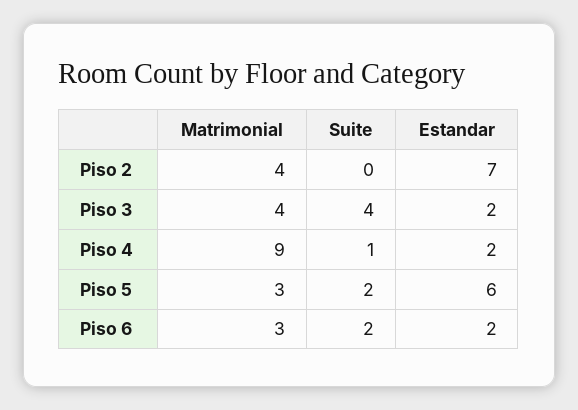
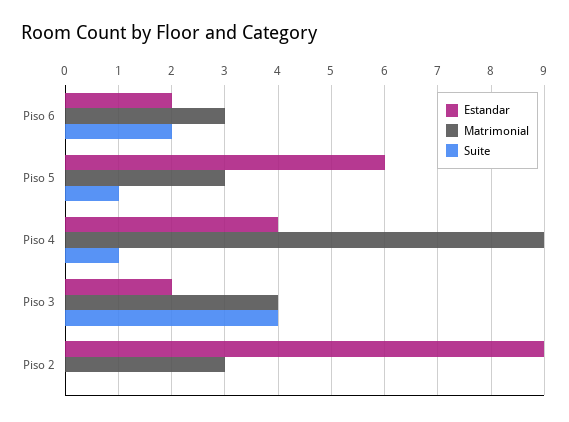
  {
    "Matrimonial": {
-     "Piso 2": 4,
+     "Piso 2": 3,
      "Piso 3": 4,
      "Piso 4": 9,
      "Piso 5": 3,
      "Piso 6": 3
    },
    "Suite": {
      "Piso 2": 0,
      "Piso 3": 4,
      "Piso 4": 1,
-     "Piso 5": 2,
+     "Piso 5": 1,
      "Piso 6": 2
    },
    "Estandar": {
-     "Piso 2": 7,
+     "Piso 2": 9,
      "Piso 3": 2,
-     "Piso 4": 2,
+     "Piso 4": 4,
      "Piso 5": 6,
      "Piso 6": 2
    }
  }

